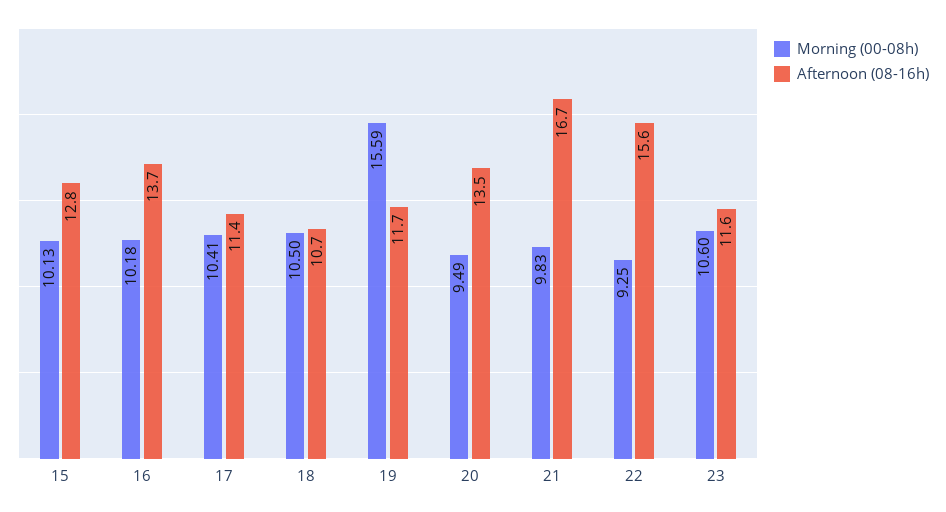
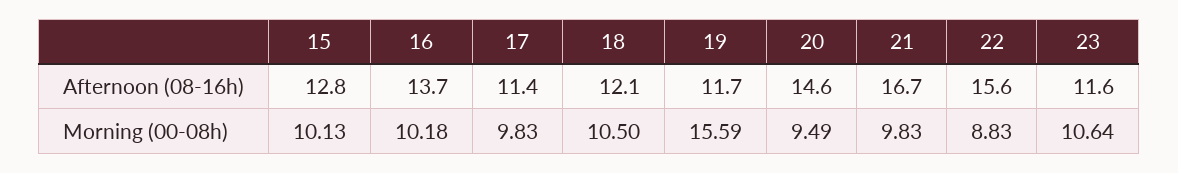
  {
    "Morning (00-08h)": {
      "15": 10.13,
      "16": 10.18,
-     "17": 10.41,
+     "17": 9.83,
      "18": 10.5,
      "19": 15.59,
      "20": 9.49,
      "21": 9.83,
-     "22": 9.25,
+     "22": 8.83,
-     "23": 10.6
+     "23": 10.64
    },
    "Afternoon (08-16h)": {
      "15": 12.8,
      "16": 13.7,
      "17": 11.4,
-     "18": 10.7,
+     "18": 12.1,
      "19": 11.7,
-     "20": 13.5,
+     "20": 14.6,
      "21": 16.7,
      "22": 15.6,
      "23": 11.6
    }
  }

